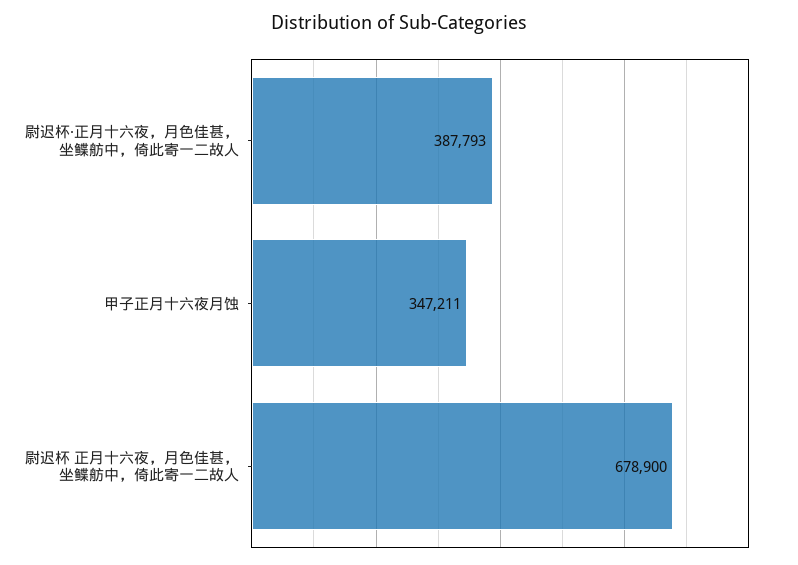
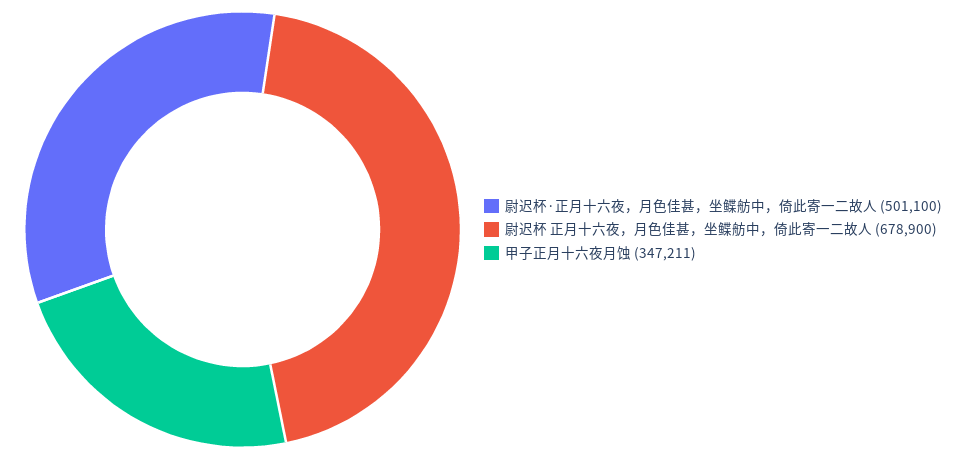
  {
-   "尉迟杯·正月十六夜，月色佳甚，坐鲽舫中，倚此寄一二故人": 387793,
+   "尉迟杯·正月十六夜，月色佳甚，坐鲽舫中，倚此寄一二故人": 501100,
    "甲子正月十六夜月蚀": 347211,
    "尉迟杯 正月十六夜，月色佳甚，坐鲽舫中，倚此寄一二故人": 678900
  }

